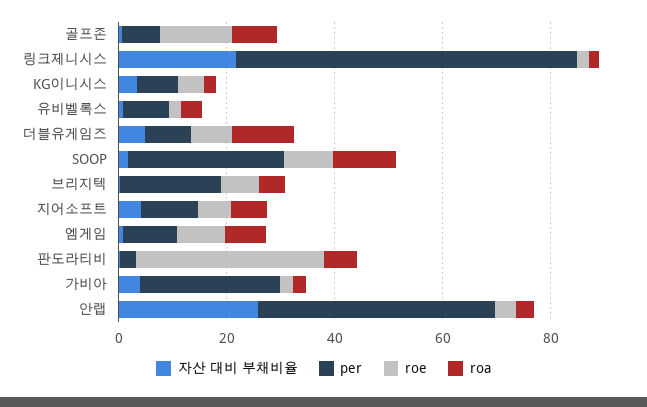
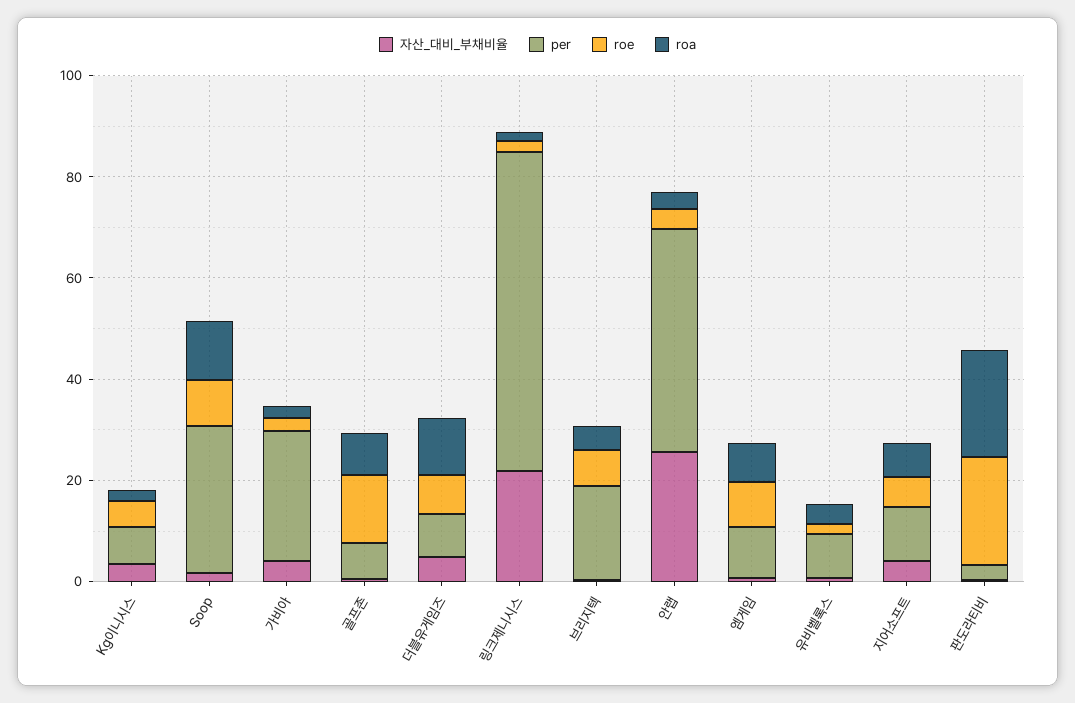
  {
    "자산 대비 부채비율": {
      "골프존": 0,
      "링크제니시스": 20,
      "KG이니시스": 5,
      "유비벨록스": 0,
      "더블유게임즈": 5,
      "SOOP": 0,
      "브리지텍": 0,
      "지어소프트": 5,
      "엠게임": 0,
      "판도라티비": 0,
      "가비아": 5,
      "안랩": 25
    },
    "per": {
      "골프존": 5,
      "링크제니시스": 65,
      "KG이니시스": 5,
      "유비벨록스": 10,
      "더블유게임즈": 10,
      "SOOP": 30,
      "브리지텍": 20,
      "지어소프트": 10,
      "엠게임": 10,
      "판도라티비": 5,
      "가비아": 25,
      "안랩": 45
    },
    "roe": {
      "골프존": 15,
      "링크제니시스": 0,
      "KG이니시스": 5,
      "유비벨록스": 0,
      "더블유게임즈": 10,
      "SOOP": 10,
      "브리지텍": 5,
      "지어소프트": 5,
      "엠게임": 10,
-     "판도라티비": 35,
+     "판도라티비": 20,
      "가비아": 0,
      "안랩": 5
    },
    "roa": {
      "골프존": 10,
      "링크제니시스": 0,
      "KG이니시스": 0,
      "유비벨록스": 5,
      "더블유게임즈": 10,
      "SOOP": 10,
      "브리지텍": 5,
      "지어소프트": 5,
      "엠게임": 10,
-     "판도라티비": 5,
+     "판도라티비": 20,
      "가비아": 0,
      "안랩": 5
    }
  }

